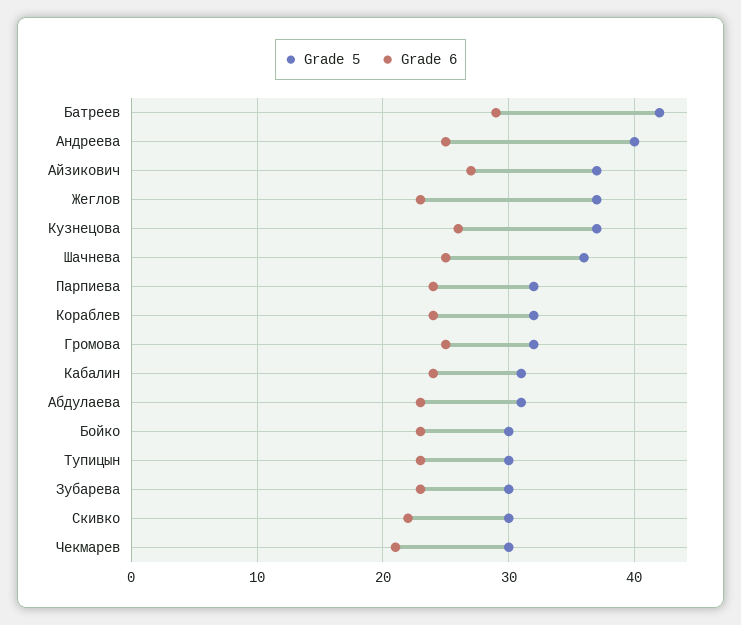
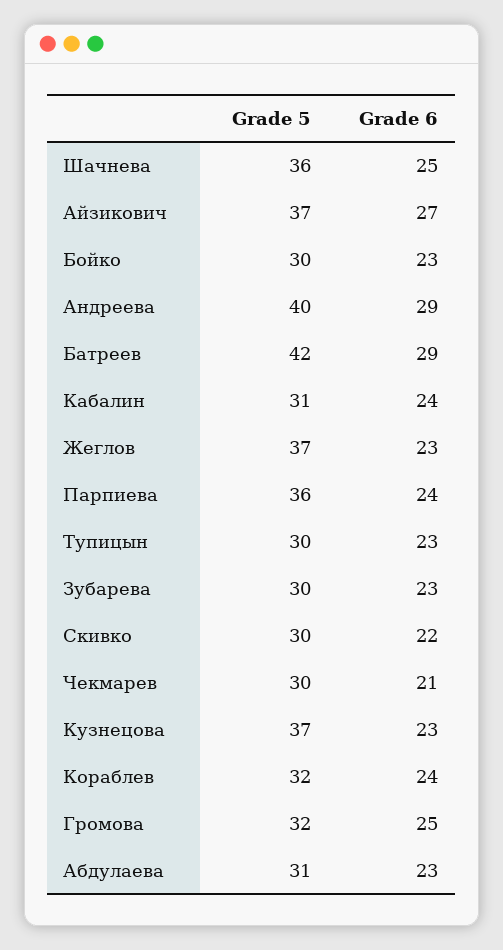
  {
    "Grade 5": {
      "Батреев": 42,
      "Андреева": 40,
      "Айзикович": 37,
      "Жеглов": 37,
      "Кузнецова": 37,
      "Шачнева": 36,
-     "Парпиева": 32,
+     "Парпиева": 36,
      "Кораблев": 32,
      "Громова": 32,
      "Кабалин": 31,
      "Абдулаева": 31,
      "Бойко": 30,
      "Тупицын": 30,
      "Зубарева": 30,
      "Скивко": 30,
      "Чекмарев": 30
    },
    "Grade 6": {
      "Батреев": 29,
-     "Андреева": 25,
+     "Андреева": 29,
      "Айзикович": 27,
      "Жеглов": 23,
-     "Кузнецова": 26,
+     "Кузнецова": 23,
      "Шачнева": 25,
      "Парпиева": 24,
      "Кораблев": 24,
      "Громова": 25,
      "Кабалин": 24,
      "Абдулаева": 23,
      "Бойко": 23,
      "Тупицын": 23,
      "Зубарева": 23,
      "Скивко": 22,
      "Чекмарев": 21
    }
  }

